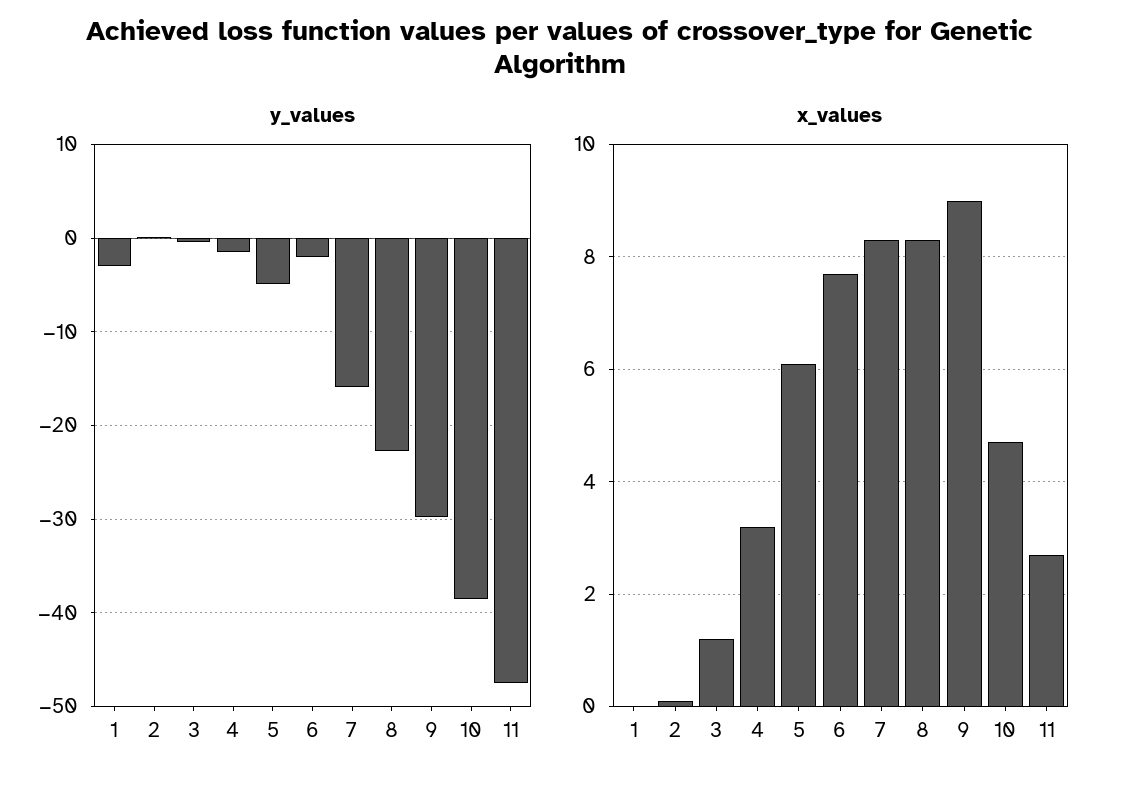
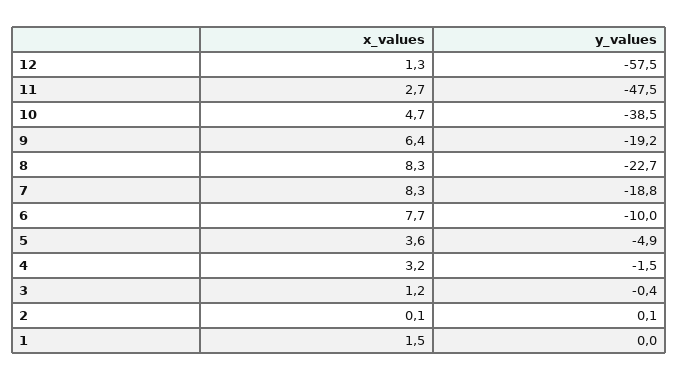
  {
    "y_values": {
-     "1": -3,
+     "1": 0,
      "2": 0.1,
      "3": -0.4,
      "4": -1.5,
      "5": -4.9,
-     "6": -2,
+     "6": -10,
-     "7": -16,
+     "7": -18.8,
      "8": -22.7,
-     "9": -30,
+     "9": -19.2,
      "10": -38.5,
-     "11": -47.5
+     "11": -47.5,
+     "12": -57.5
    },
    "x_values": {
-     "1": 0,
+     "1": 1.5,
      "2": 0.1,
      "3": 1.2,
      "4": 3.2,
-     "5": 6,
+     "5": 3.6,
      "6": 7.7,
      "7": 8.3,
      "8": 8.3,
-     "9": 9,
+     "9": 6.4,
      "10": 4.7,
-     "11": 2.7
+     "11": 2.7,
+     "12": 1.3
    }
  }

